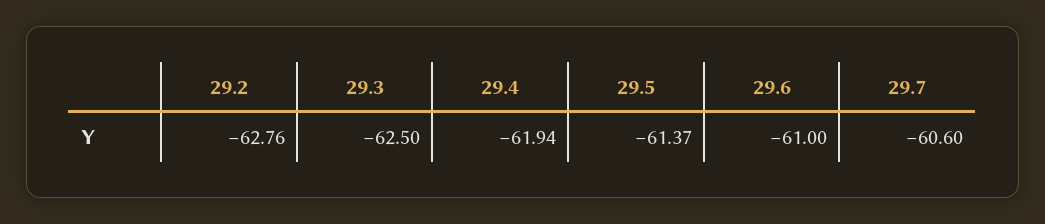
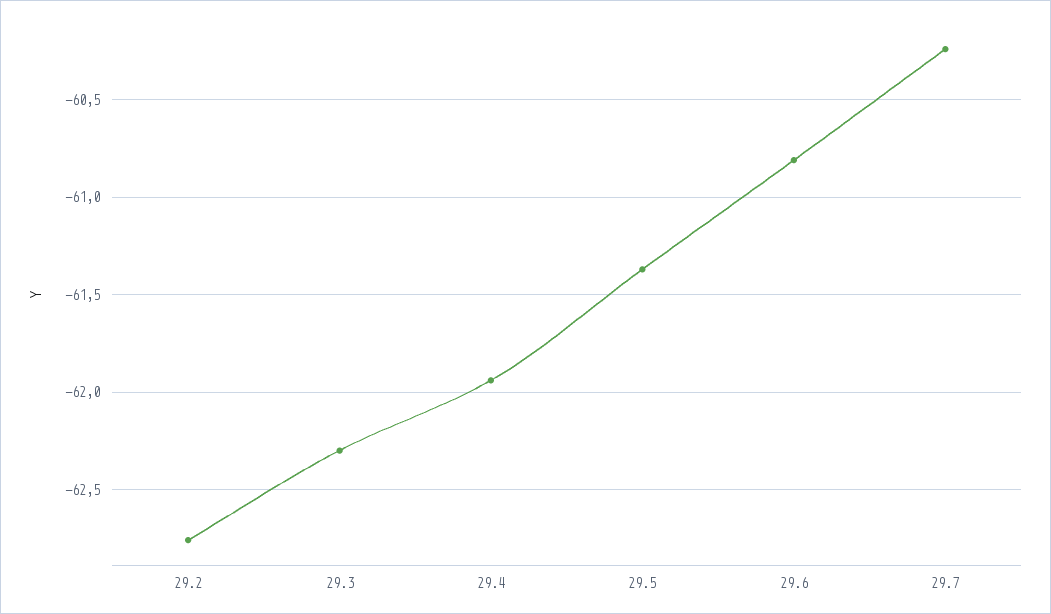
  {
    "29.2": -62.76,
-   "29.3": -62.5,
+   "29.3": -62.3,
    "29.4": -61.94,
    "29.5": -61.37,
-   "29.6": -61,
+   "29.6": -60.8,
-   "29.7": -60.6
+   "29.7": -60.25
  }

